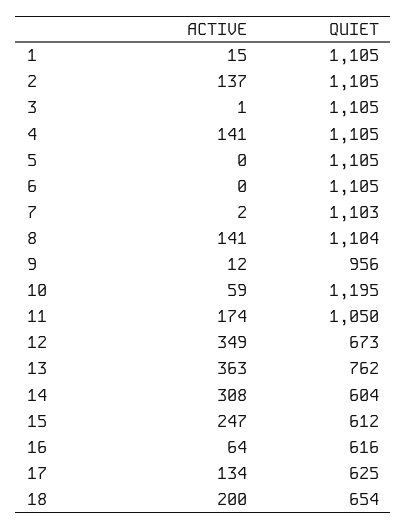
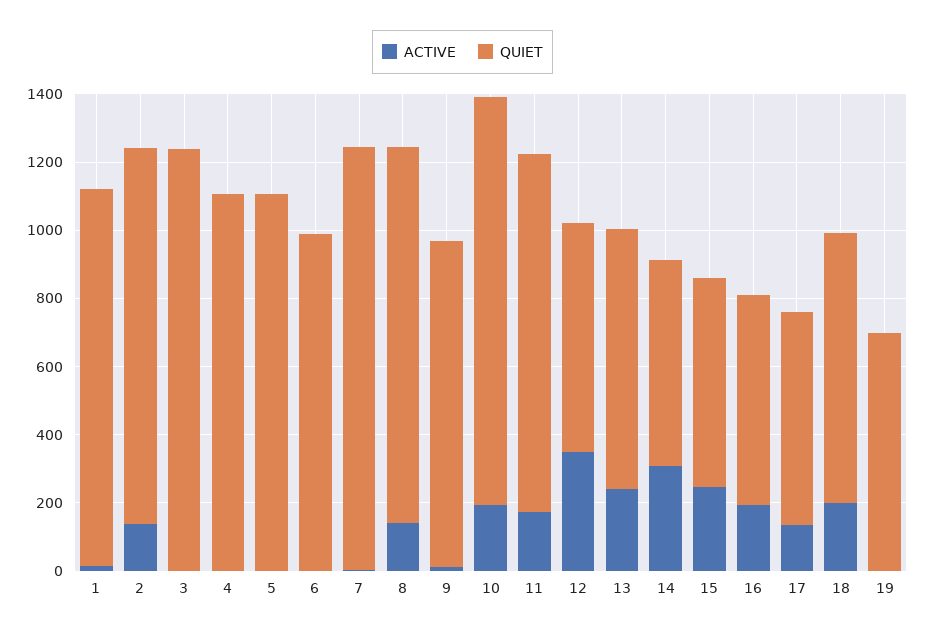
  {
    "ACTIVE": {
      "1": 15,
      "2": 137,
      "3": 1,
-     "4": 141,
+     "4": 0,
      "5": 0,
      "6": 0,
      "7": 2,
      "8": 141,
      "9": 12,
-     "10": 59,
+     "10": 200,
      "11": 174,
      "12": 349,
-     "13": 363,
+     "13": 250,
      "14": 308,
      "15": 247,
-     "16": 64,
+     "16": 200,
      "17": 134,
-     "18": 200
+     "18": 200,
+     "19": 0
    },
    "QUIET": {
      "1": 1105,
      "2": 1105,
-     "3": 1105,
+     "3": 1250,
      "4": 1105,
      "5": 1105,
-     "6": 1105,
+     "6": 1000,
-     "7": 1103,
+     "7": 1250,
      "8": 1104,
      "9": 956,
      "10": 1195,
      "11": 1050,
      "12": 673,
      "13": 762,
      "14": 604,
      "15": 612,
      "16": 616,
      "17": 625,
-     "18": 654
+     "18": 800,
+     "19": 700
    }
  }

